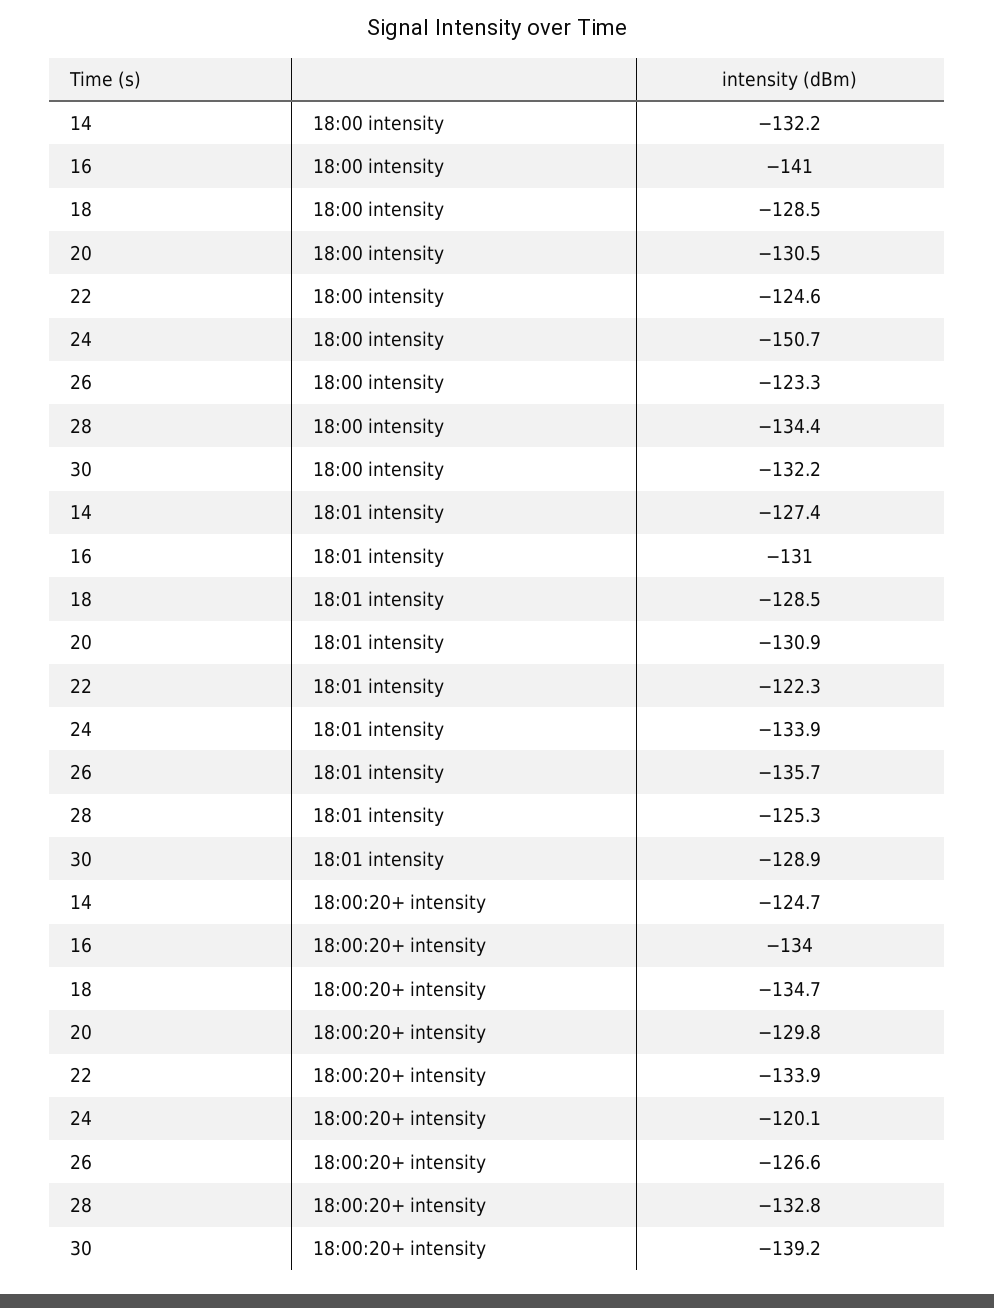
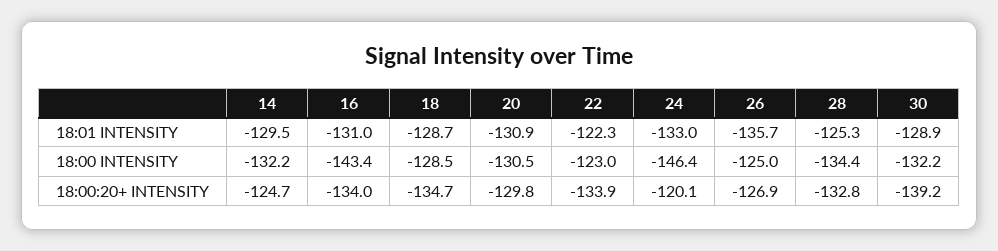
  {
    "14": {
      "18:00 intensity": -132.2,
-     "18:01 intensity": -127.4,
+     "18:01 intensity": -129.5,
      "18:00:20+ intensity": -124.7
    },
    "16": {
-     "18:00 intensity": -141,
+     "18:00 intensity": -143.4,
      "18:01 intensity": -131,
      "18:00:20+ intensity": -134
    },
    "18": {
      "18:00 intensity": -128.5,
-     "18:01 intensity": -128.5,
+     "18:01 intensity": -128.7,
      "18:00:20+ intensity": -134.7
    },
    "20": {
      "18:00 intensity": -130.5,
      "18:01 intensity": -130.9,
      "18:00:20+ intensity": -129.8
    },
    "22": {
-     "18:00 intensity": -124.6,
+     "18:00 intensity": -123,
      "18:01 intensity": -122.3,
      "18:00:20+ intensity": -133.9
    },
    "24": {
-     "18:00 intensity": -150.7,
+     "18:00 intensity": -146.4,
-     "18:01 intensity": -133.9,
+     "18:01 intensity": -133,
      "18:00:20+ intensity": -120.1
    },
    "26": {
-     "18:00 intensity": -123.3,
+     "18:00 intensity": -125,
      "18:01 intensity": -135.7,
-     "18:00:20+ intensity": -126.6
+     "18:00:20+ intensity": -126.9
    },
    "28": {
      "18:00 intensity": -134.4,
      "18:01 intensity": -125.3,
      "18:00:20+ intensity": -132.8
    },
    "30": {
      "18:00 intensity": -132.2,
      "18:01 intensity": -128.9,
      "18:00:20+ intensity": -139.2
    }
  }

